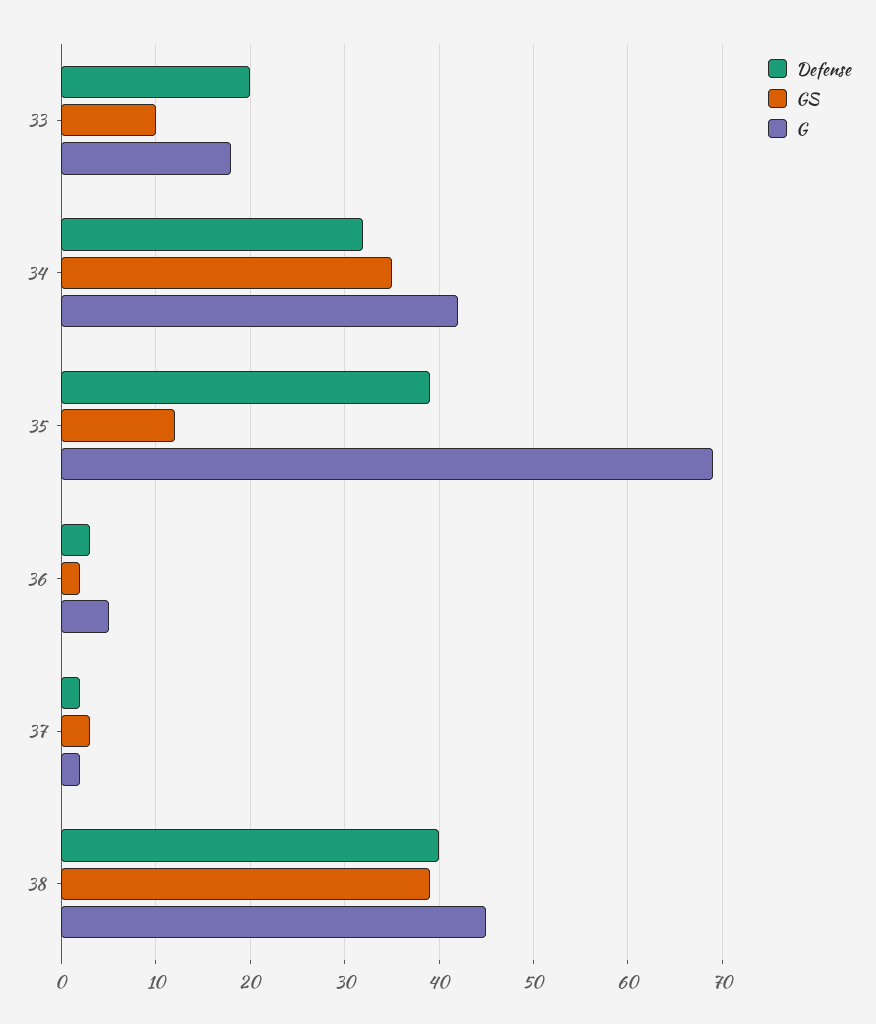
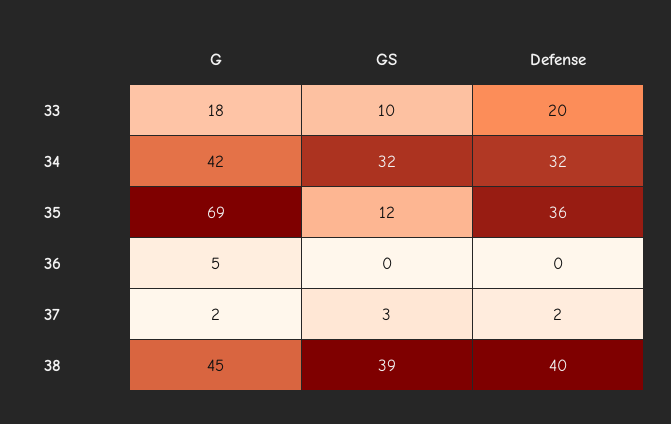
  {
    "Defense": {
      "33": 20,
      "34": 32,
-     "35": 39,
+     "35": 36,
-     "36": 3,
+     "36": 0,
      "37": 2,
      "38": 40
    },
    "GS": {
      "33": 10,
-     "34": 35,
+     "34": 32,
      "35": 12,
-     "36": 2,
+     "36": 0,
      "37": 3,
      "38": 39
    },
    "G": {
      "33": 18,
      "34": 42,
      "35": 69,
      "36": 5,
      "37": 2,
      "38": 45
    }
  }

